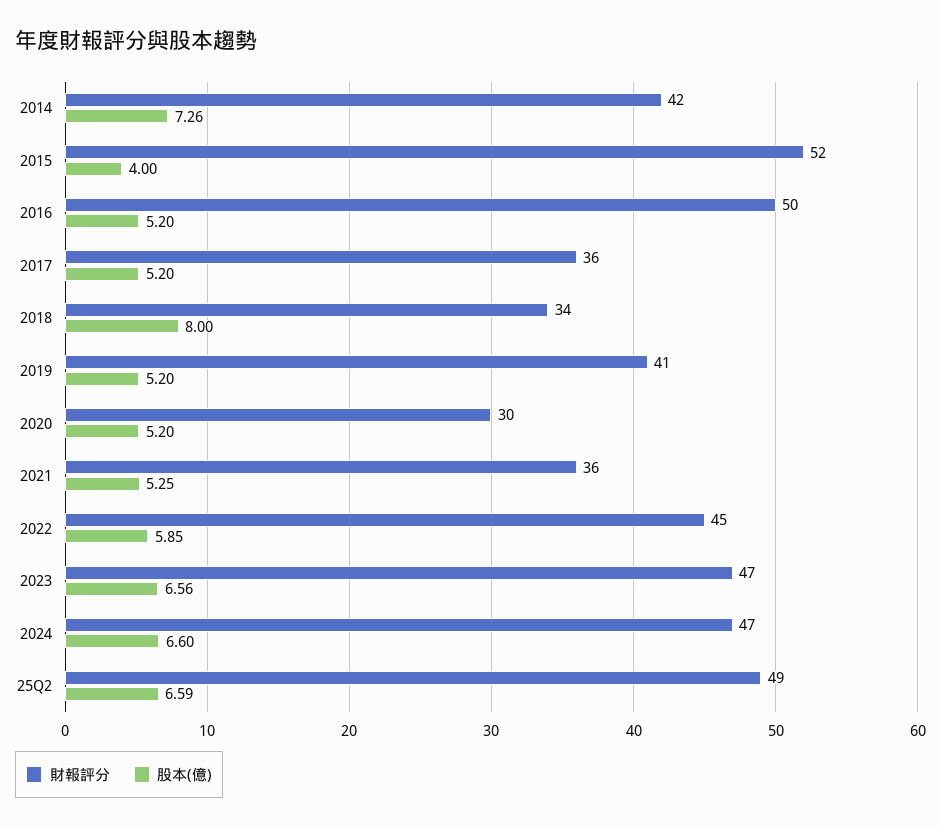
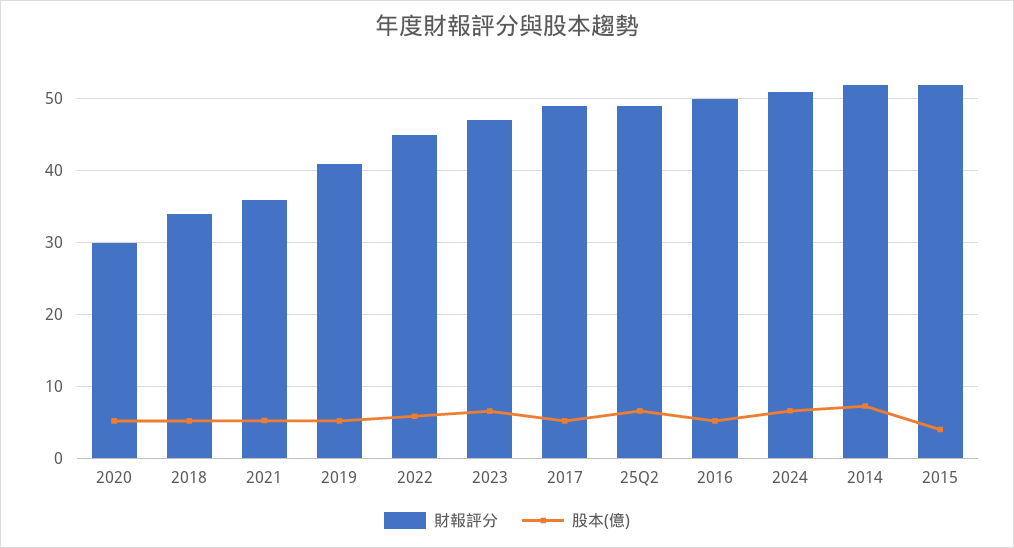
  {
    "財報評分": {
-     "2014": 42,
+     "2014": 52,
      "2015": 52,
      "2016": 50,
-     "2017": 36,
+     "2017": 49,
      "2018": 34,
      "2019": 41,
      "2020": 30,
      "2021": 36,
      "2022": 45,
      "2023": 47,
-     "2024": 47,
+     "2024": 51,
      "25Q2": 49
    },
    "股本(億)": {
      "2014": 7.26,
      "2015": 4,
      "2016": 5.2,
      "2017": 5.2,
-     "2018": 8,
+     "2018": 5,
      "2019": 5.2,
      "2020": 5.2,
      "2021": 5.25,
      "2022": 5.85,
      "2023": 6.56,
      "2024": 6.6,
      "25Q2": 6.59
    }
  }

